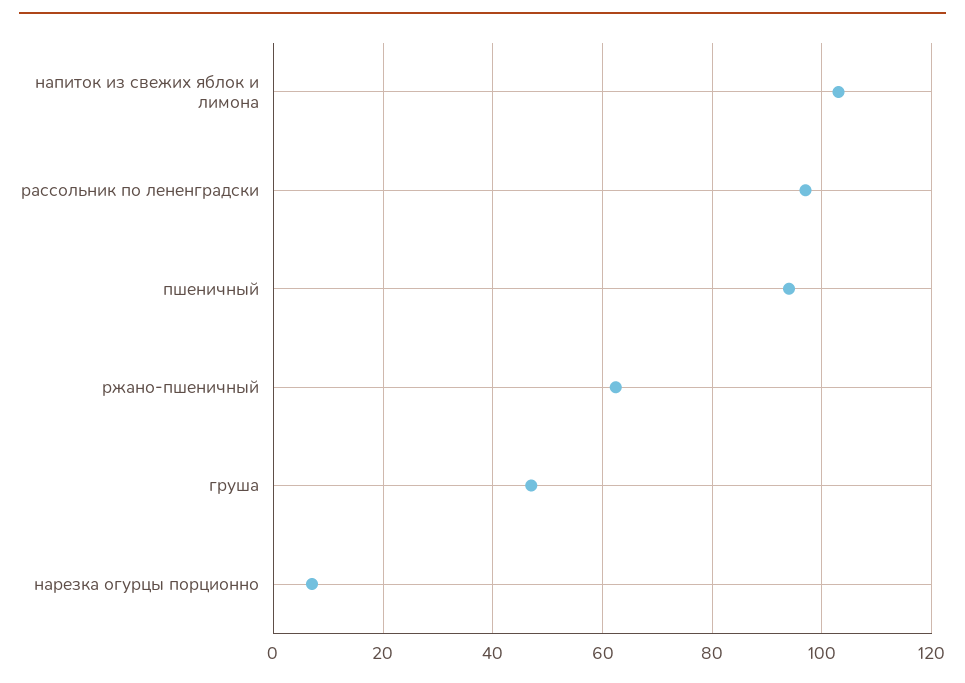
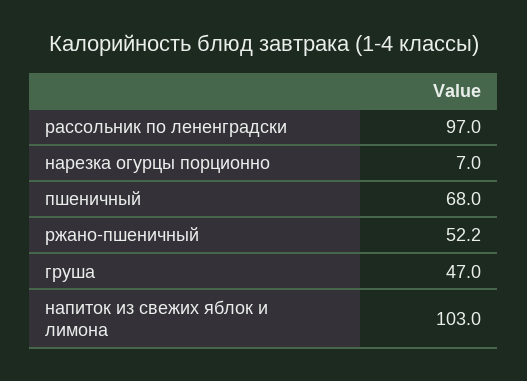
  {
    "напиток из свежих яблок и лимона": 103,
    "рассольник по лененградски": 97,
-   "пшеничный": 94,
+   "пшеничный": 68,
-   "ржано-пшеничный": 62,
+   "ржано-пшеничный": 52.2,
    "груша": 47,
    "нарезка огурцы порционно": 7
  }

